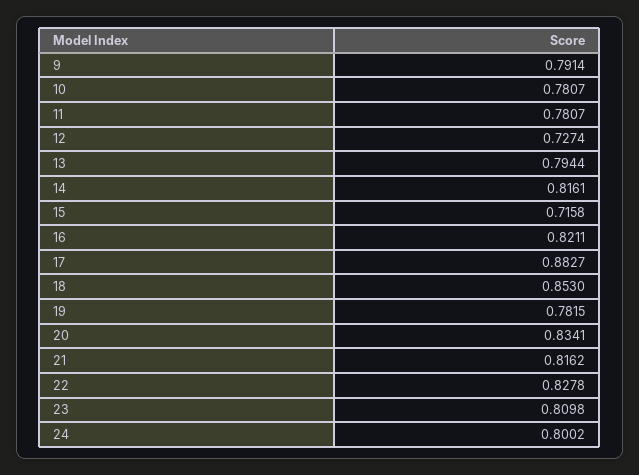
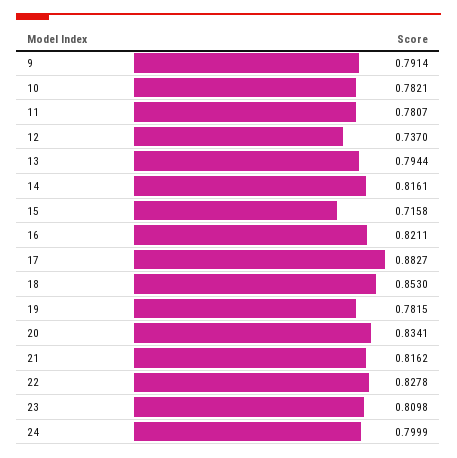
  {
    "9": 0.7914,
-   "10": 0.7807,
+   "10": 0.7821,
    "11": 0.7807,
-   "12": 0.7274,
+   "12": 0.737,
    "13": 0.7944,
    "14": 0.8161,
    "15": 0.7158,
    "16": 0.8211,
    "17": 0.8827,
    "18": 0.853,
    "19": 0.7815,
    "20": 0.8341,
    "21": 0.8162,
    "22": 0.8278,
    "23": 0.8098,
-   "24": 0.8002
+   "24": 0.7999
  }

